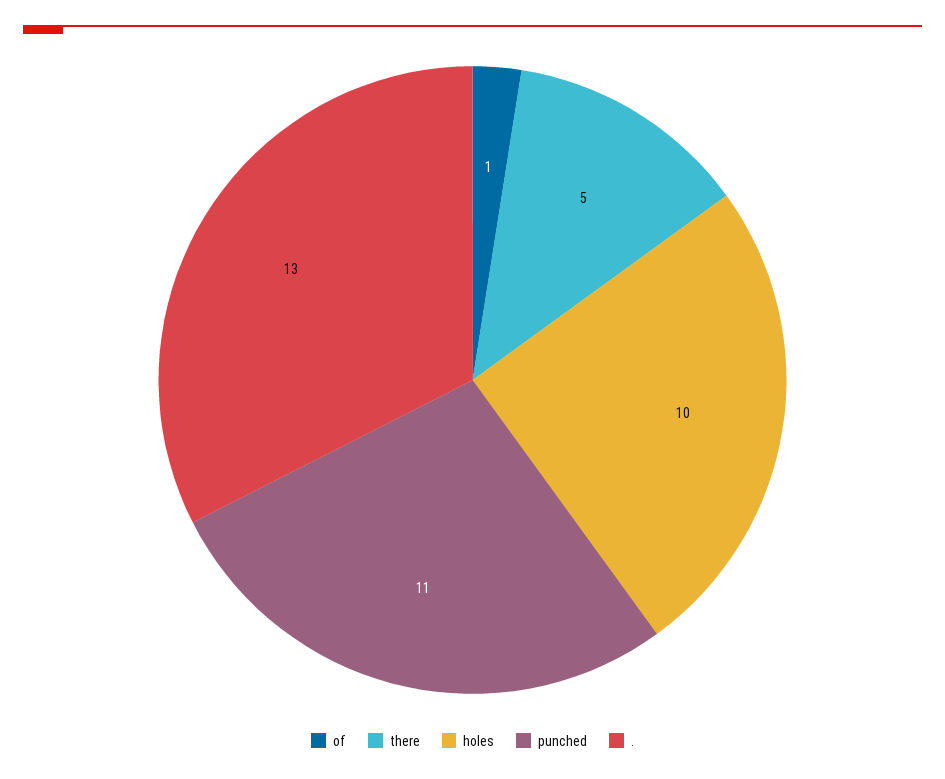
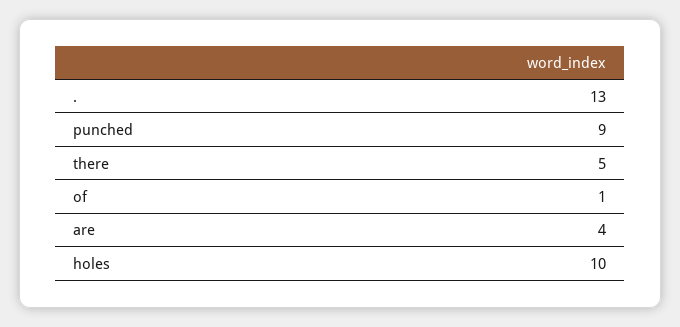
  {
    "of": 1,
    "there": 5,
    "holes": 10,
-   "punched": 11,
+   "punched": 9,
-   ".": 13
+   ".": 13,
+   "are": 4
  }

